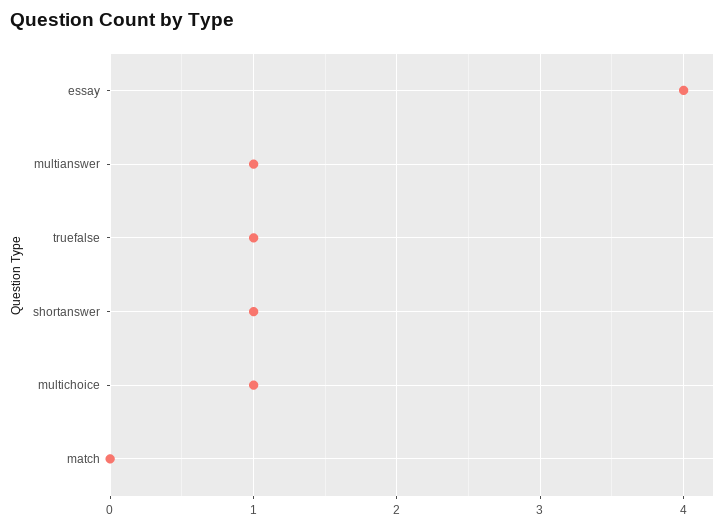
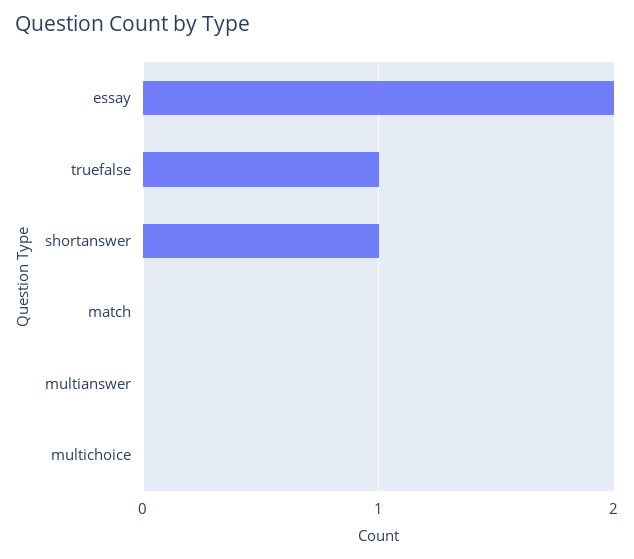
  {
-   "essay": 4,
+   "essay": 2,
-   "multianswer": 1,
+   "multianswer": 0,
    "truefalse": 1,
    "shortanswer": 1,
-   "multichoice": 1,
+   "multichoice": 0,
    "match": 0
  }

